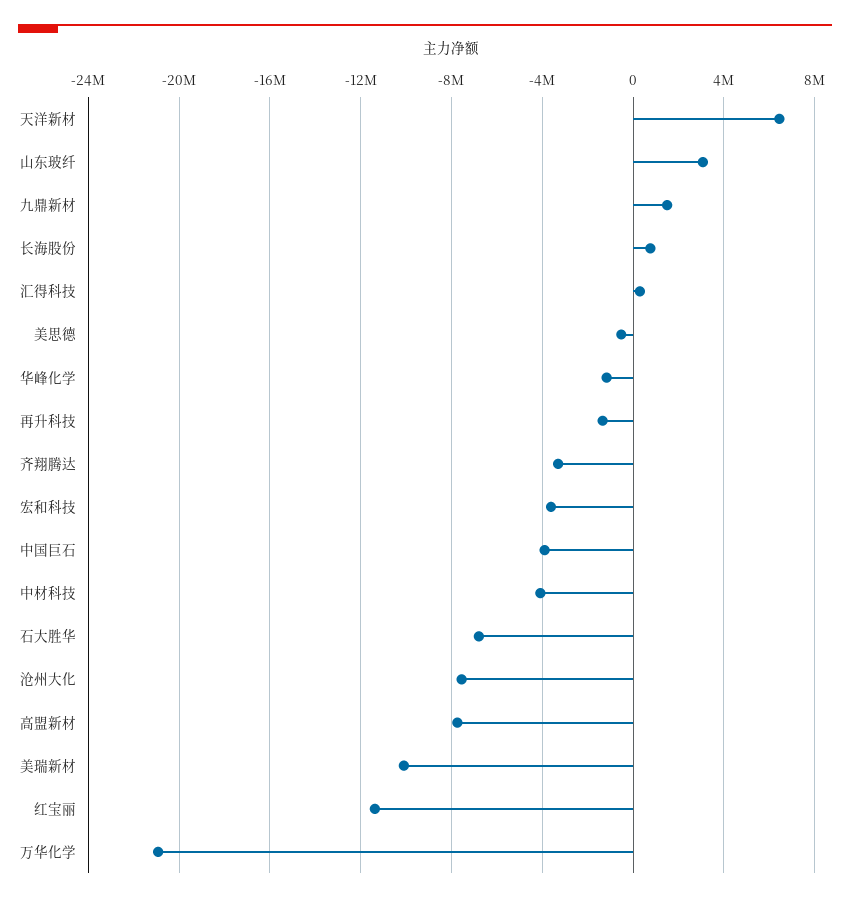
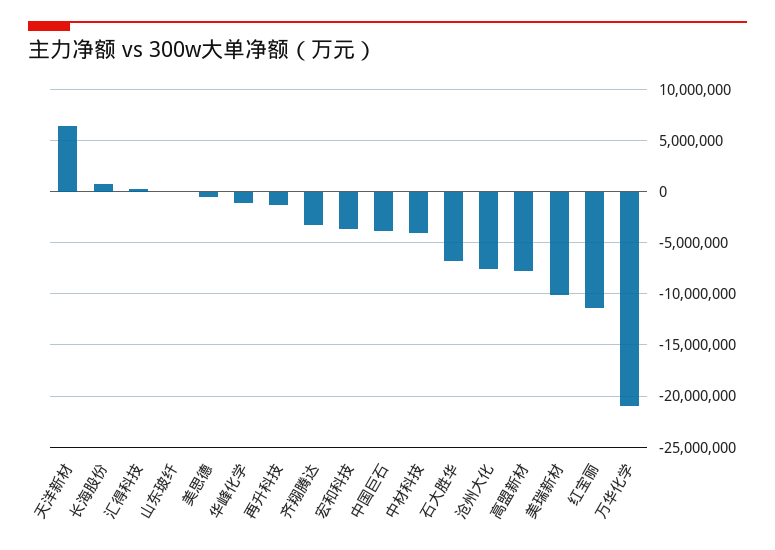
  {
    "天洋新材": 6500000,
-   "山东玻纤": 3000000,
+   "山东玻纤": 0,
-   "九鼎新材": 1500000,
    "长海股份": 1000000,
    "汇得科技": 500000,
    "美思德": -500000,
    "华峰化学": -1000000,
    "再升科技": -1500000,
    "齐翔腾达": -3500000,
    "宏和科技": -3500000,
    "中国巨石": -4000000,
    "中材科技": -4000000,
    "石大胜华": -7000000,
    "沧州大化": -7500000,
    "高盟新材": -7500000,
    "美瑞新材": -10000000,
    "红宝丽": -11500000,
    "万华化学": -21000000
  }

